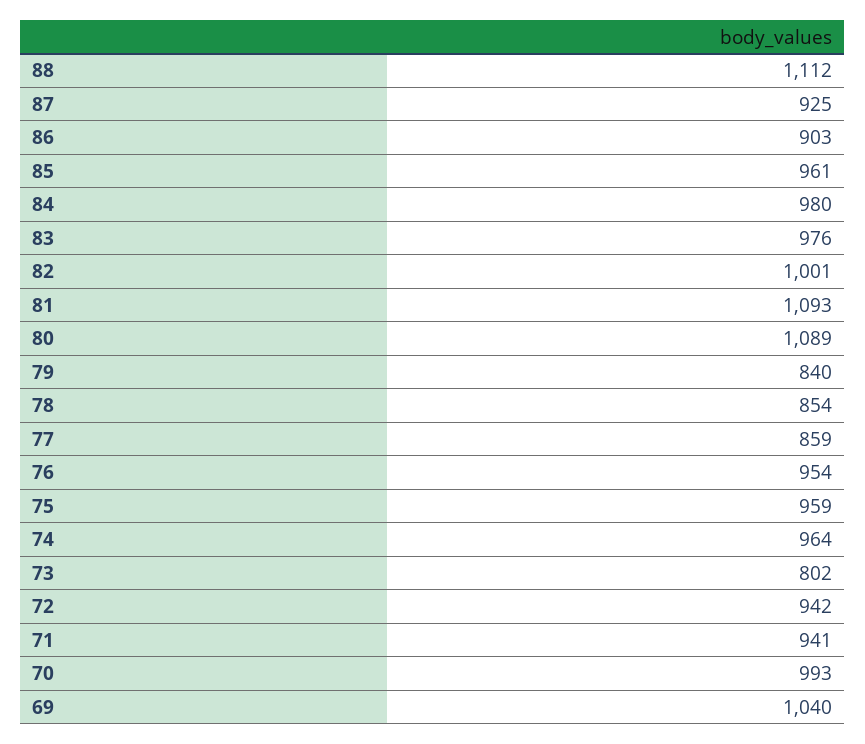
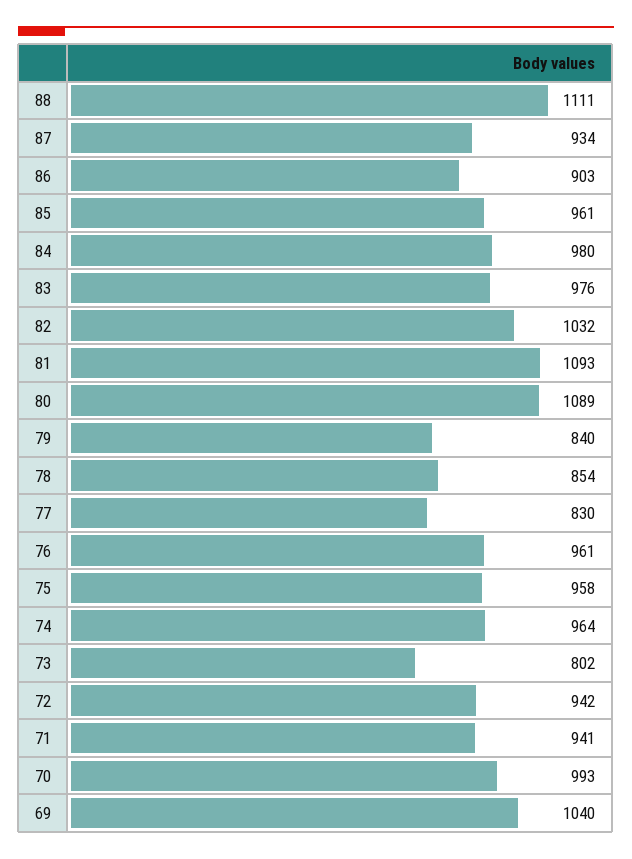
  {
-   "88": 1112,
+   "88": 1111,
-   "87": 925,
+   "87": 934,
    "86": 903,
    "85": 961,
    "84": 980,
    "83": 976,
-   "82": 1001,
+   "82": 1032,
    "81": 1093,
    "80": 1089,
    "79": 840,
    "78": 854,
-   "77": 859,
+   "77": 830,
-   "76": 954,
+   "76": 961,
-   "75": 959,
+   "75": 958,
    "74": 964,
    "73": 802,
    "72": 942,
    "71": 941,
    "70": 993,
    "69": 1040
  }

